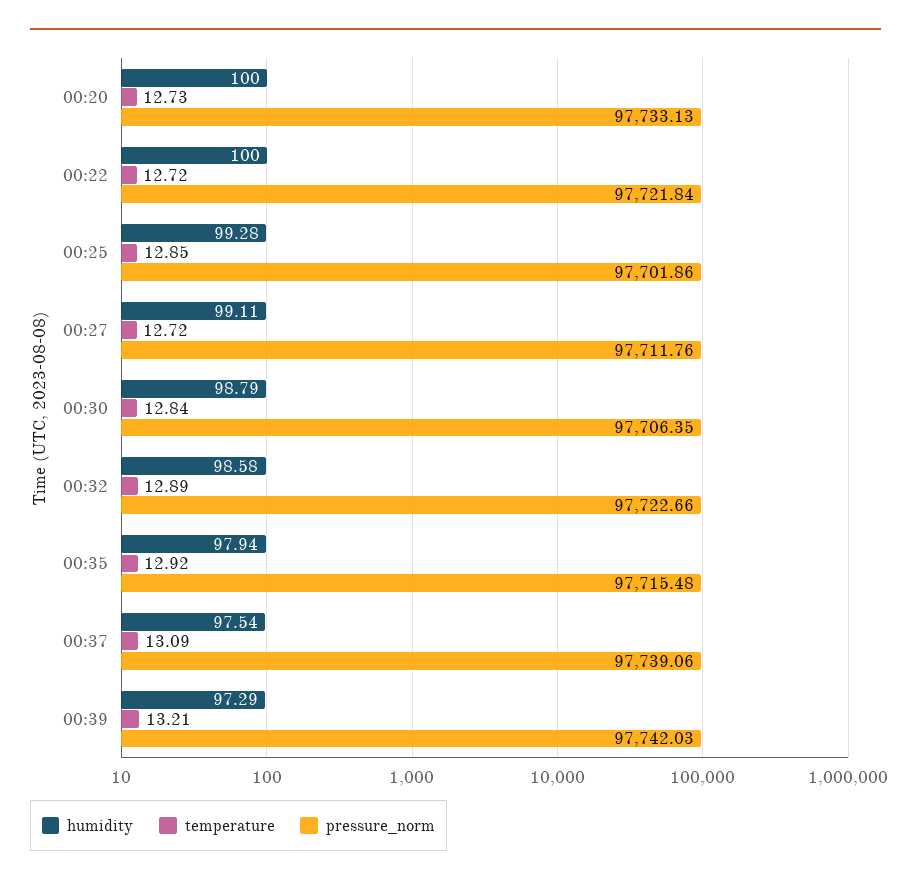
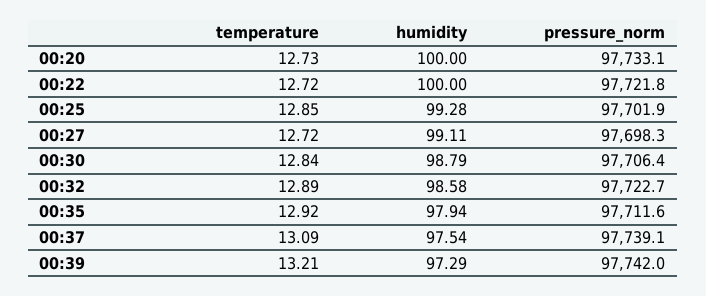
  {
    "humidity": {
      "00:20": 100,
      "00:22": 100,
      "00:25": 99.28,
      "00:27": 99.11,
      "00:30": 98.79,
      "00:32": 98.58,
      "00:35": 97.94,
      "00:37": 97.54,
      "00:39": 97.29
    },
    "temperature": {
      "00:20": 12.73,
      "00:22": 12.72,
      "00:25": 12.85,
      "00:27": 12.72,
      "00:30": 12.84,
      "00:32": 12.89,
      "00:35": 12.92,
      "00:37": 13.09,
      "00:39": 13.21
    },
    "pressure_norm": {
      "00:20": 97733.13,
      "00:22": 97721.84,
      "00:25": 97701.86,
-     "00:27": 97711.76,
+     "00:27": 97698.3,
      "00:30": 97706.35,
      "00:32": 97722.66,
-     "00:35": 97715.48,
+     "00:35": 97711.6,
      "00:37": 97739.06,
      "00:39": 97742.03
    }
  }

